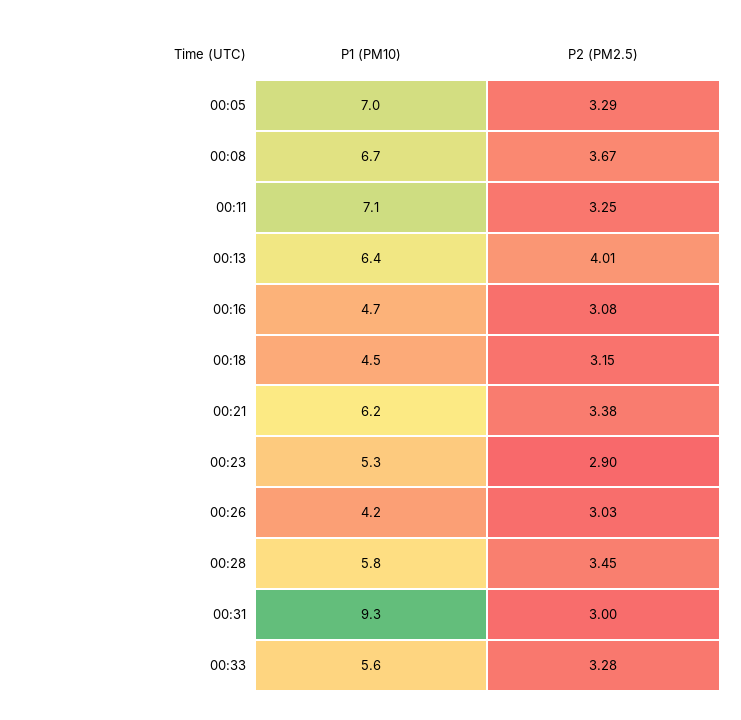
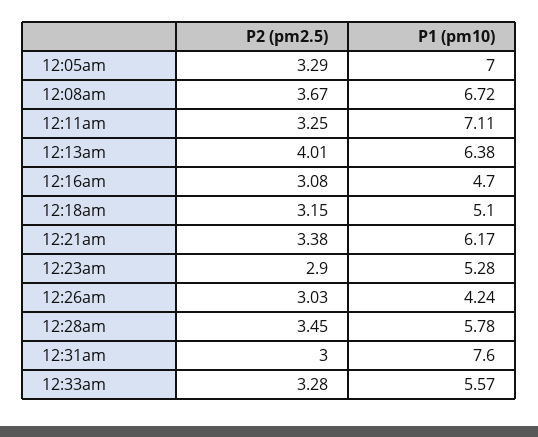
  {
    "P1 (PM10)": {
      "00:05": 7,
      "00:08": 6.72,
      "00:11": 7.11,
      "00:13": 6.38,
      "00:16": 4.7,
-     "00:18": 4.5,
+     "00:18": 5.1,
      "00:21": 6.17,
      "00:23": 5.28,
      "00:26": 4.24,
      "00:28": 5.78,
-     "00:31": 9.3,
+     "00:31": 7.6,
      "00:33": 5.57
    },
    "P2 (PM2.5)": {
      "00:05": 3.29,
      "00:08": 3.67,
      "00:11": 3.25,
      "00:13": 4.01,
      "00:16": 3.08,
      "00:18": 3.15,
      "00:21": 3.38,
      "00:23": 2.9,
      "00:26": 3.03,
      "00:28": 3.45,
      "00:31": 3,
      "00:33": 3.28
    }
  }

